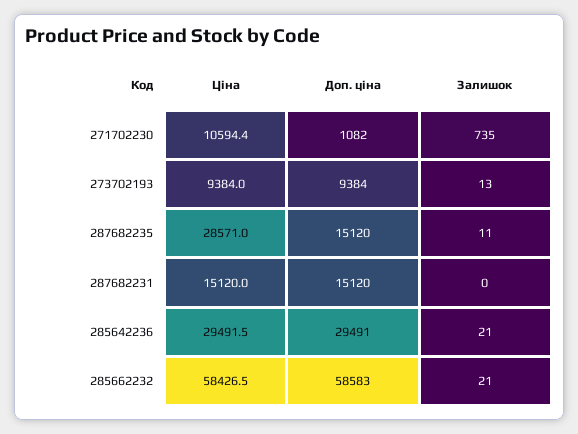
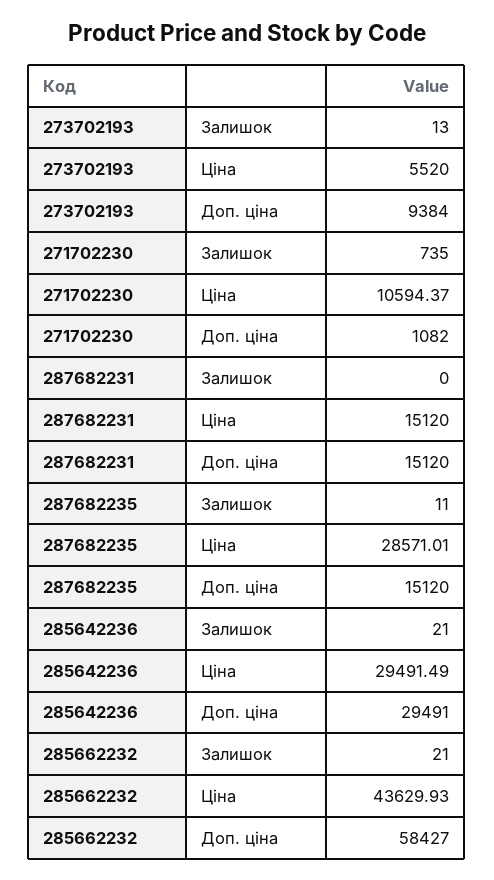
  {
    "Ціна": {
      "271702230": 10594.37,
-     "273702193": 9384,
+     "273702193": 5520,
      "287682235": 28571.01,
      "287682231": 15120,
      "285642236": 29491.49,
-     "285662232": 58426.5
+     "285662232": 43629.93
    },
    "Доп. ціна": {
      "271702230": 1082,
      "273702193": 9384,
      "287682235": 15120,
      "287682231": 15120,
      "285642236": 29491,
-     "285662232": 58583
+     "285662232": 58427
    },
    "Залишок": {
      "271702230": 735,
      "273702193": 13,
      "287682235": 11,
      "287682231": 0,
      "285642236": 21,
      "285662232": 21
    }
  }

